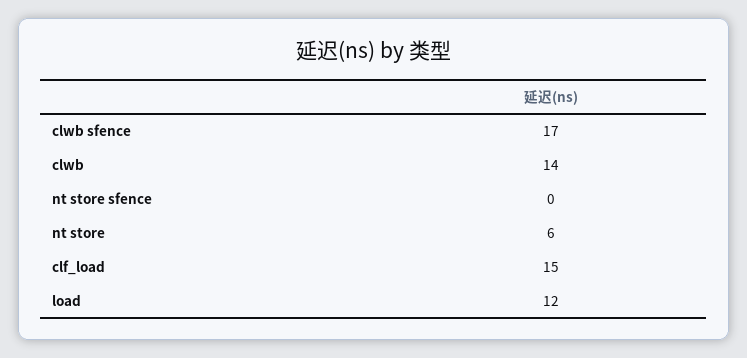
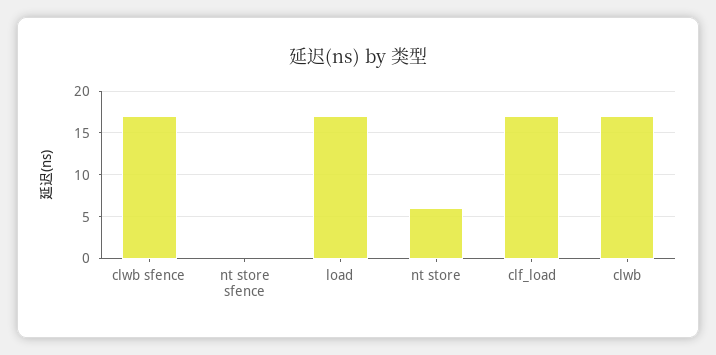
  {
    "clwb sfence": 17,
-   "clwb": 14,
+   "clwb": 17,
    "nt store sfence": 0,
    "nt store": 6,
-   "clf_load": 15,
+   "clf_load": 17,
-   "load": 12
+   "load": 17
  }

